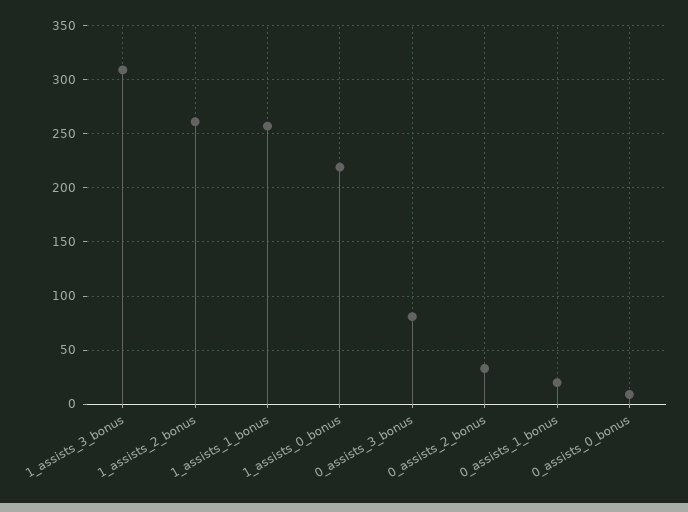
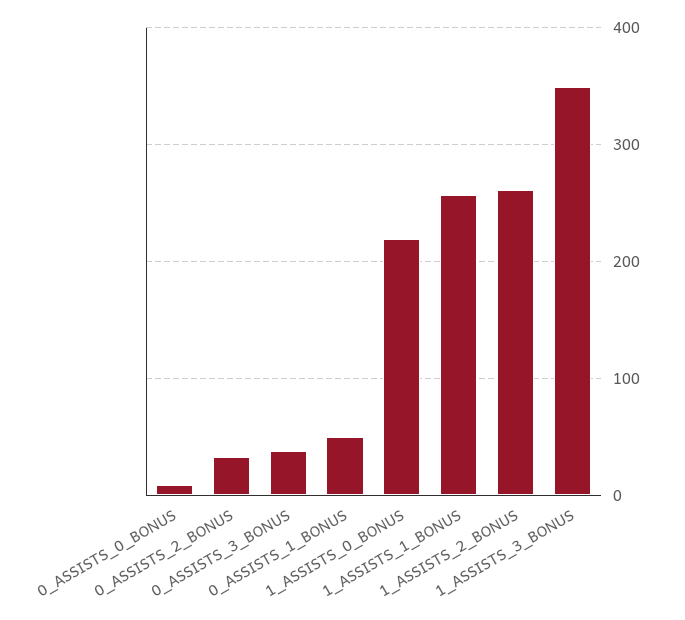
  {
-   "1_assists_3_bonus": 310,
+   "1_assists_3_bonus": 350,
    "1_assists_2_bonus": 260,
    "1_assists_1_bonus": 260,
    "1_assists_0_bonus": 220,
-   "0_assists_3_bonus": 80,
+   "0_assists_3_bonus": 40,
    "0_assists_2_bonus": 30,
-   "0_assists_1_bonus": 20,
+   "0_assists_1_bonus": 50,
    "0_assists_0_bonus": 10
  }

